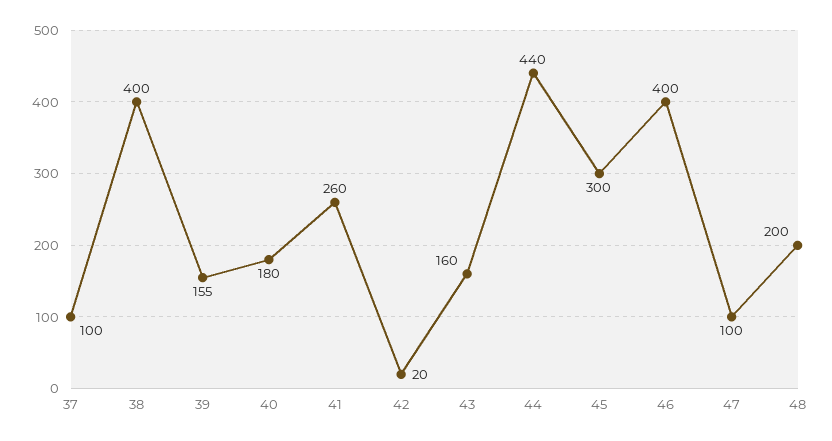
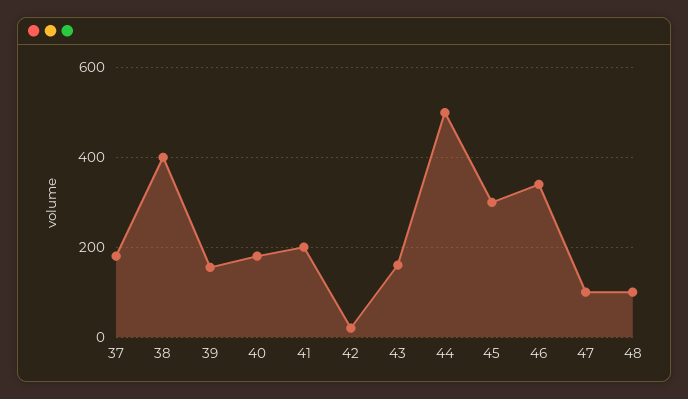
  {
-   "37": 100,
+   "37": 180,
    "38": 400,
    "39": 155,
    "40": 180,
-   "41": 260,
+   "41": 200,
    "42": 20,
    "43": 160,
-   "44": 440,
+   "44": 500,
    "45": 300,
-   "46": 400,
+   "46": 340,
    "47": 100,
-   "48": 200
+   "48": 100
  }

